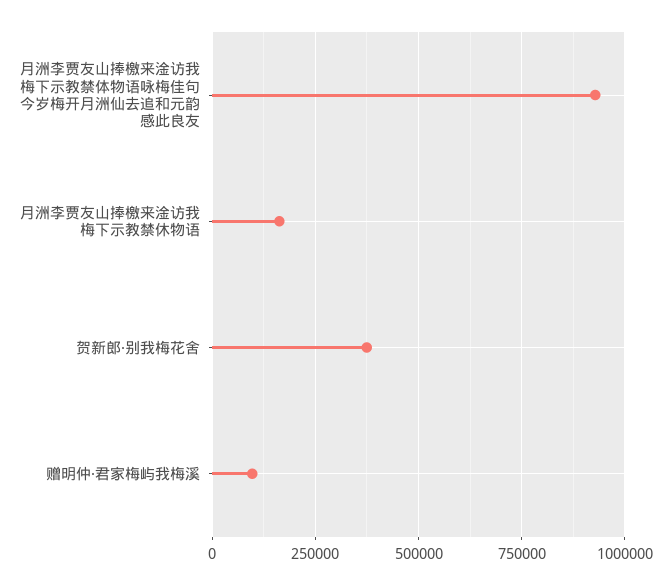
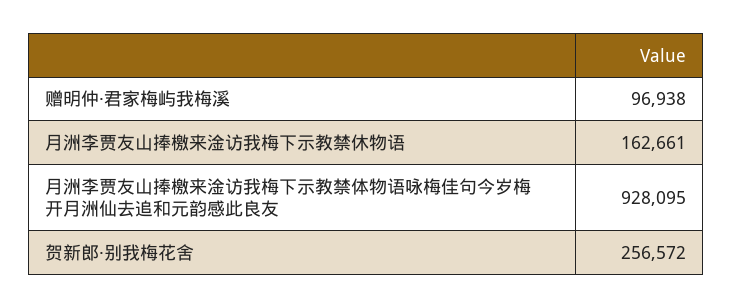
  {
    "月洲李贾友山捧檄来淦访我梅下示教禁体物语咏梅佳句今岁梅开月洲仙去追和元韵感此良友": 928095,
    "月洲李贾友山捧檄来淦访我梅下示教禁休物语": 162661,
-   "贺新郎·别我梅花舍": 375000,
+   "贺新郎·别我梅花舍": 256572,
    "赠明仲·君家梅屿我梅溪": 96938
  }

